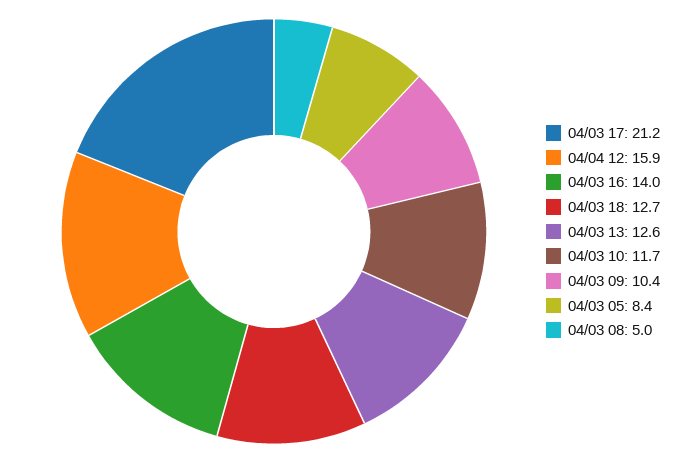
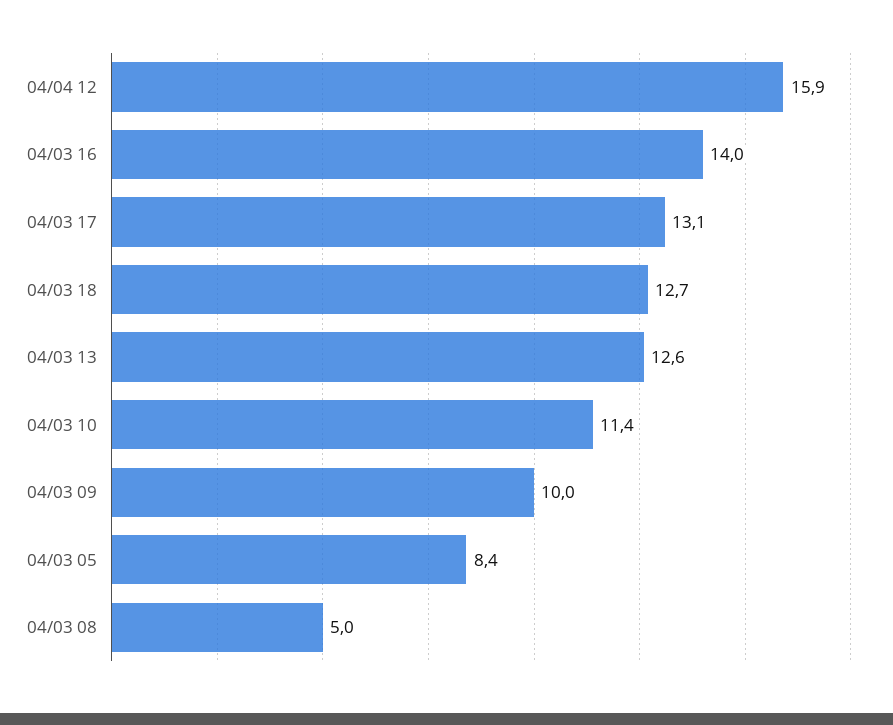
  {
-   "04/03 17": 21.2,
+   "04/03 17": 13.1,
    "04/04 12": 15.9,
    "04/03 16": 14,
    "04/03 18": 12.7,
    "04/03 13": 12.6,
-   "04/03 10": 11.7,
+   "04/03 10": 11.4,
-   "04/03 09": 10.4,
+   "04/03 09": 10,
    "04/03 05": 8.4,
    "04/03 08": 5
  }

